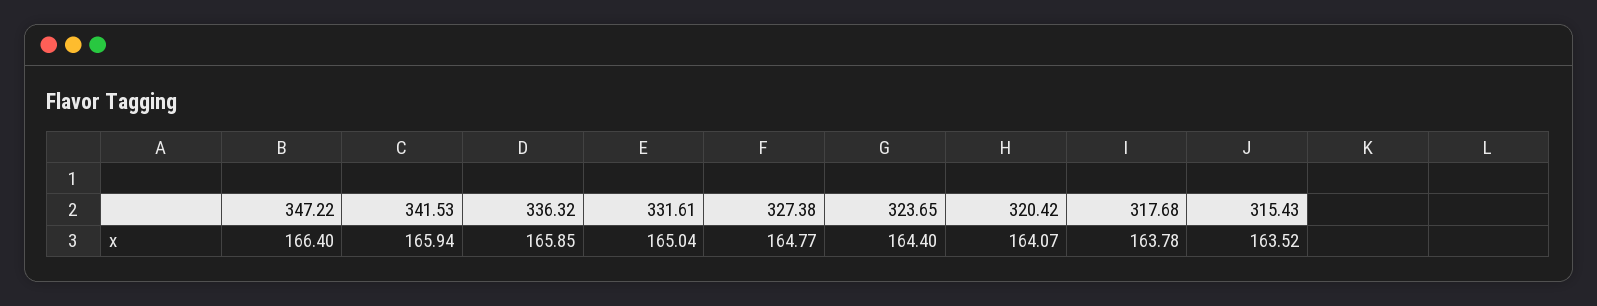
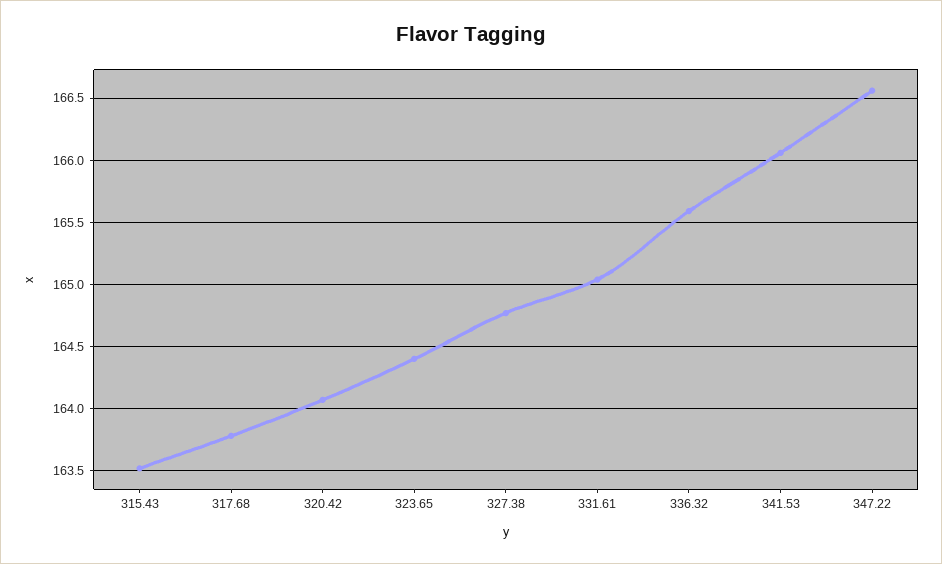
  {
-   "347.22": 166.4,
+   "347.22": 166.55,
-   "341.53": 165.94,
+   "341.53": 166.05,
-   "336.32": 165.85,
+   "336.32": 165.6,
    "331.61": 165.04,
    "327.38": 164.77,
    "323.65": 164.4,
    "320.42": 164.07,
    "317.68": 163.78,
    "315.43": 163.52
  }

